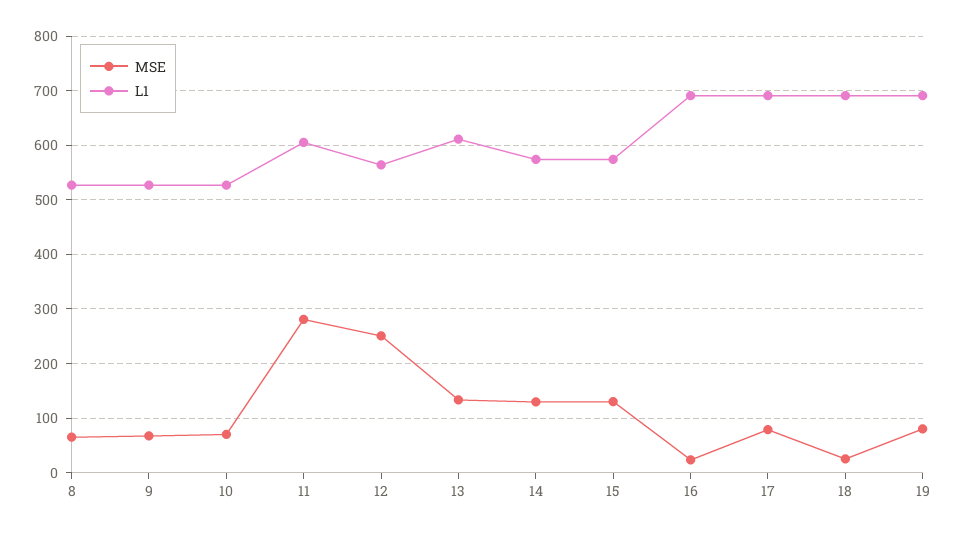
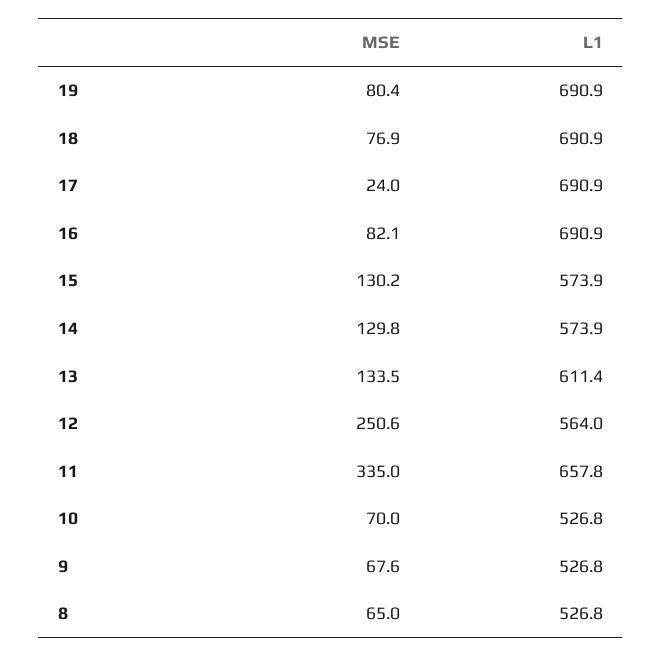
  {
    "MSE": {
      "8": 65,
      "9": 67.6,
      "10": 70,
-     "11": 280,
+     "11": 335,
      "12": 250.6,
      "13": 133.5,
      "14": 129.8,
      "15": 130.2,
-     "16": 20,
+     "16": 82.1,
-     "17": 80,
+     "17": 24,
-     "18": 20,
+     "18": 76.9,
      "19": 80.4
    },
    "L1": {
      "8": 526.8,
      "9": 526.8,
      "10": 526.8,
-     "11": 600,
+     "11": 657.8,
      "12": 564,
      "13": 611.4,
      "14": 573.9,
      "15": 573.9,
      "16": 690.9,
      "17": 690.9,
      "18": 690.9,
      "19": 690.9
    }
  }

